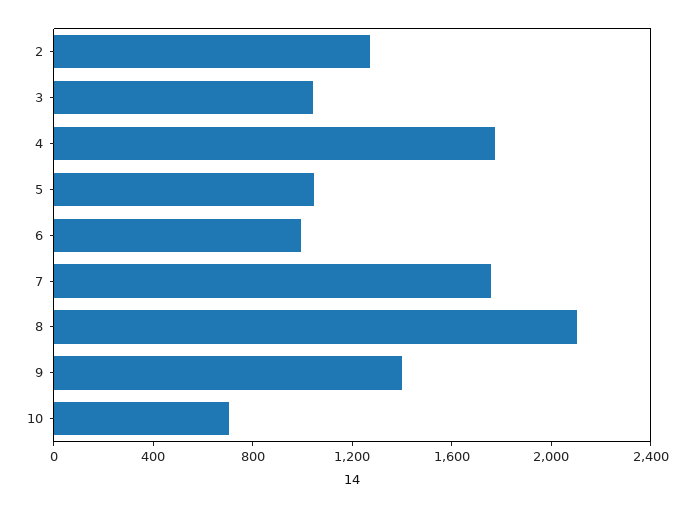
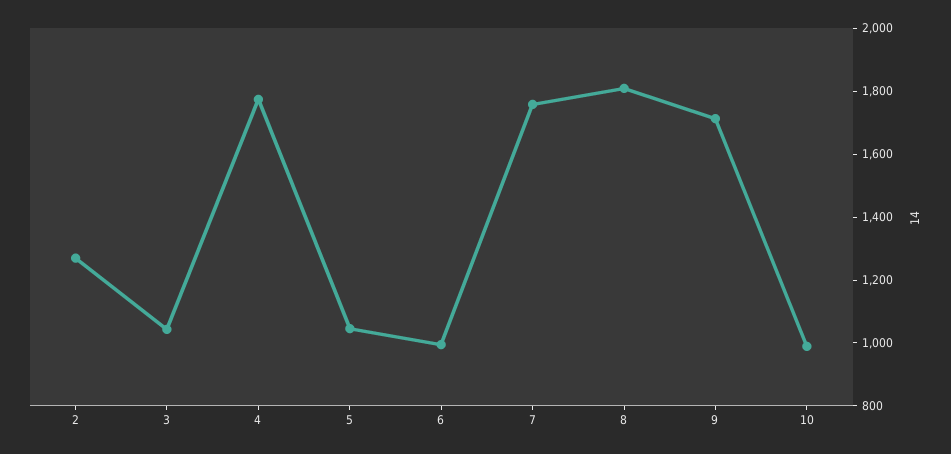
  {
    "2": 1250,
    "3": 1050,
    "4": 1750,
    "5": 1050,
    "6": 1000,
    "7": 1750,
-   "8": 2100,
+   "8": 1800,
-   "9": 1400,
+   "9": 1700,
-   "10": 700
+   "10": 1000
  }

